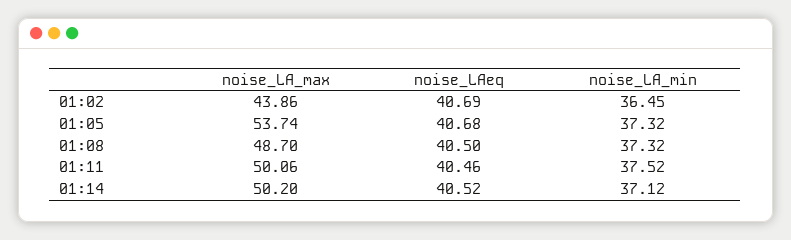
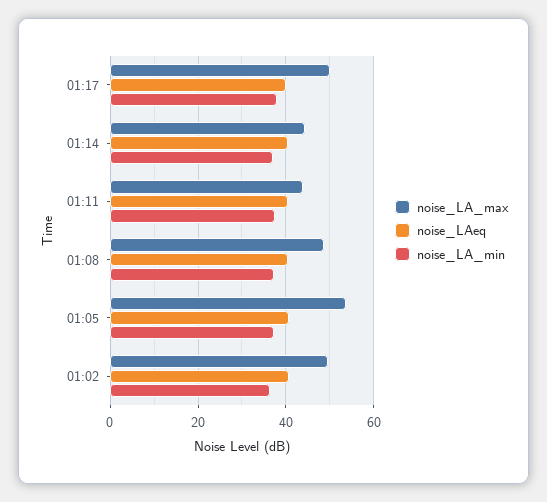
  {
    "noise_LA_max": {
-     "01:02": 43.86,
+     "01:02": 50,
      "01:05": 53.74,
      "01:08": 48.7,
-     "01:11": 50.06,
+     "01:11": 44,
-     "01:14": 50.2
+     "01:14": 44,
+     "01:17": 50
    },
    "noise_LAeq": {
      "01:02": 40.69,
      "01:05": 40.68,
      "01:08": 40.5,
      "01:11": 40.46,
-     "01:14": 40.52
+     "01:14": 40.52,
+     "01:17": 40
    },
    "noise_LA_min": {
      "01:02": 36.45,
      "01:05": 37.32,
      "01:08": 37.32,
      "01:11": 37.52,
-     "01:14": 37.12
+     "01:14": 37.12,
+     "01:17": 38
    }
  }

